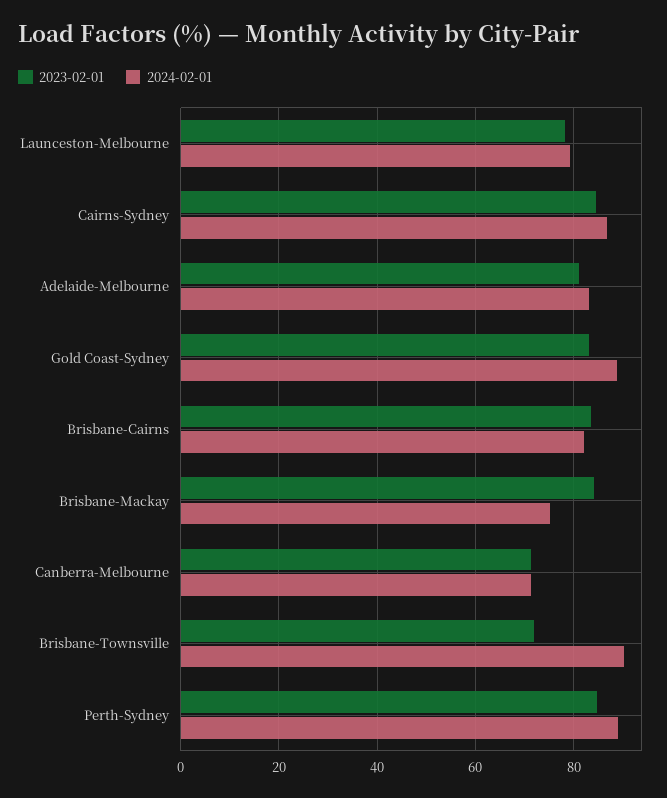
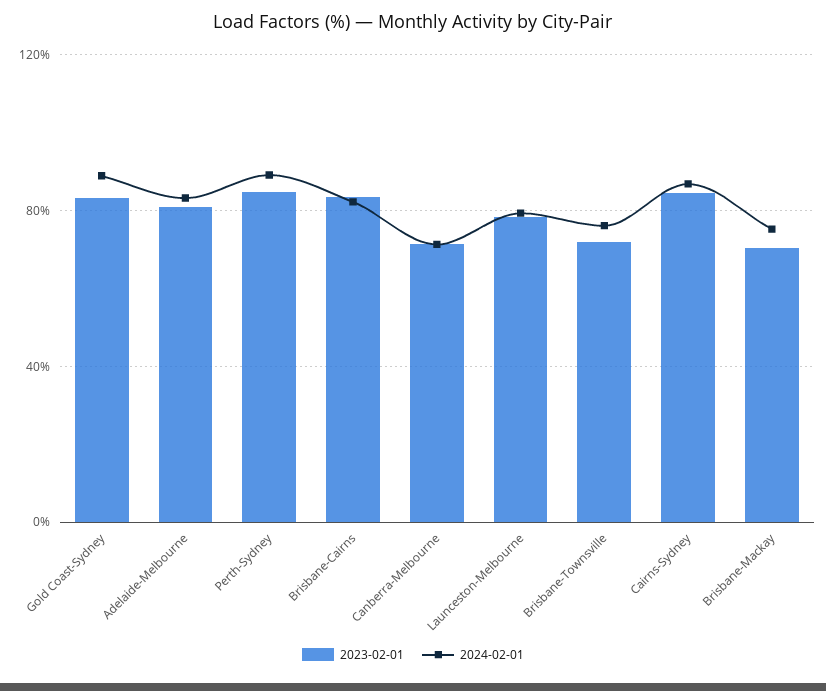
  {
    "2023-02-01": {
      "Launceston-Melbourne": 78,
      "Cairns-Sydney": 84,
      "Adelaide-Melbourne": 82,
      "Gold Coast-Sydney": 84,
      "Brisbane-Cairns": 84,
-     "Brisbane-Mackay": 84,
+     "Brisbane-Mackay": 70,
      "Canberra-Melbourne": 72,
      "Brisbane-Townsville": 72,
      "Perth-Sydney": 84
    },
    "2024-02-01": {
      "Launceston-Melbourne": 80,
      "Cairns-Sydney": 86,
      "Adelaide-Melbourne": 84,
      "Gold Coast-Sydney": 88,
      "Brisbane-Cairns": 82,
      "Brisbane-Mackay": 76,
      "Canberra-Melbourne": 72,
-     "Brisbane-Townsville": 90,
+     "Brisbane-Townsville": 75,
      "Perth-Sydney": 90
    }
  }

